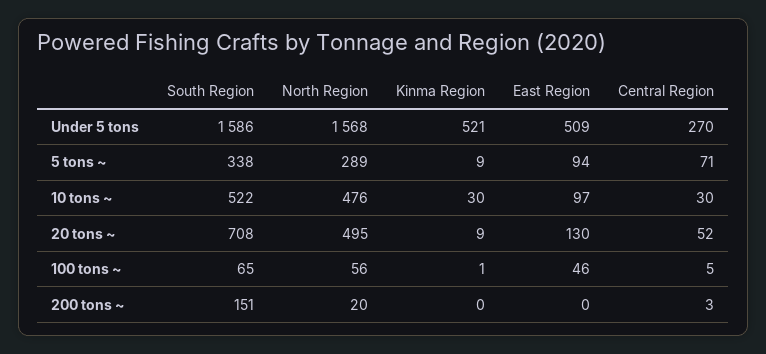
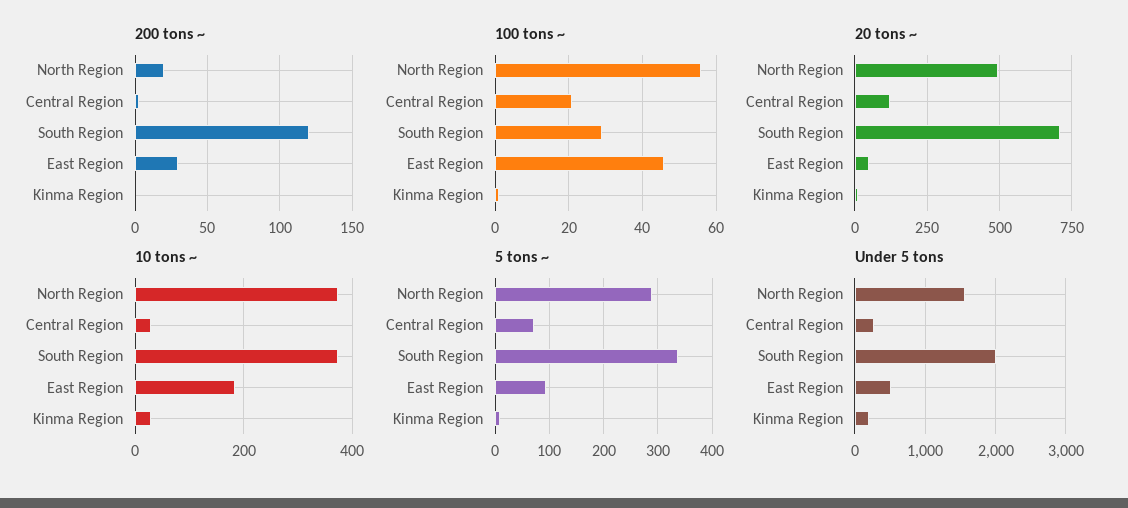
  {
    "Under 5 tons": {
-     "South Region": 1586,
+     "South Region": 2000,
      "North Region": 1568,
-     "Kinma Region": 521,
+     "Kinma Region": 200,
      "East Region": 509,
      "Central Region": 270
    },
    "5 tons ~": {
      "South Region": 338,
      "North Region": 289,
      "Kinma Region": 9,
      "East Region": 94,
      "Central Region": 71
    },
    "10 tons ~": {
-     "South Region": 522,
+     "South Region": 380,
-     "North Region": 476,
+     "North Region": 380,
      "Kinma Region": 30,
-     "East Region": 97,
+     "East Region": 180,
      "Central Region": 30
    },
    "20 tons ~": {
      "South Region": 708,
      "North Region": 495,
      "Kinma Region": 9,
-     "East Region": 130,
+     "East Region": 50,
-     "Central Region": 52
+     "Central Region": 125
    },
    "100 tons ~": {
-     "South Region": 65,
+     "South Region": 30,
      "North Region": 56,
      "Kinma Region": 1,
      "East Region": 46,
-     "Central Region": 5
+     "Central Region": 20
    },
    "200 tons ~": {
-     "South Region": 151,
+     "South Region": 120,
      "North Region": 20,
      "Kinma Region": 0,
-     "East Region": 0,
+     "East Region": 30,
      "Central Region": 3
    }
  }

